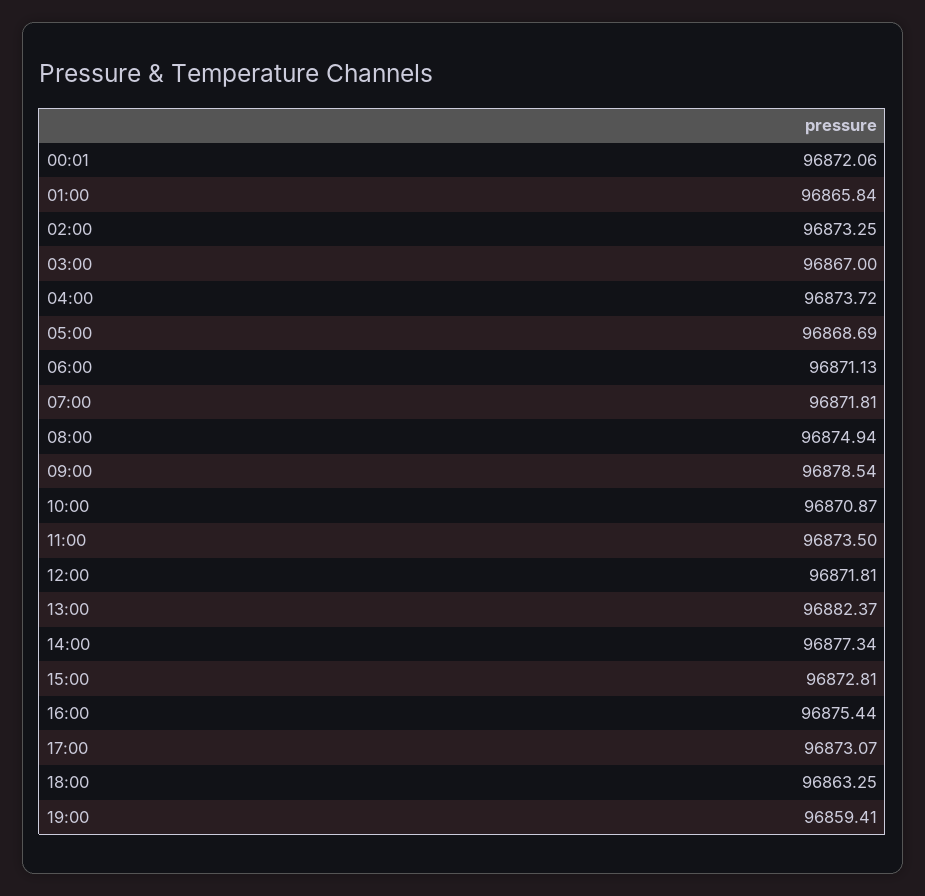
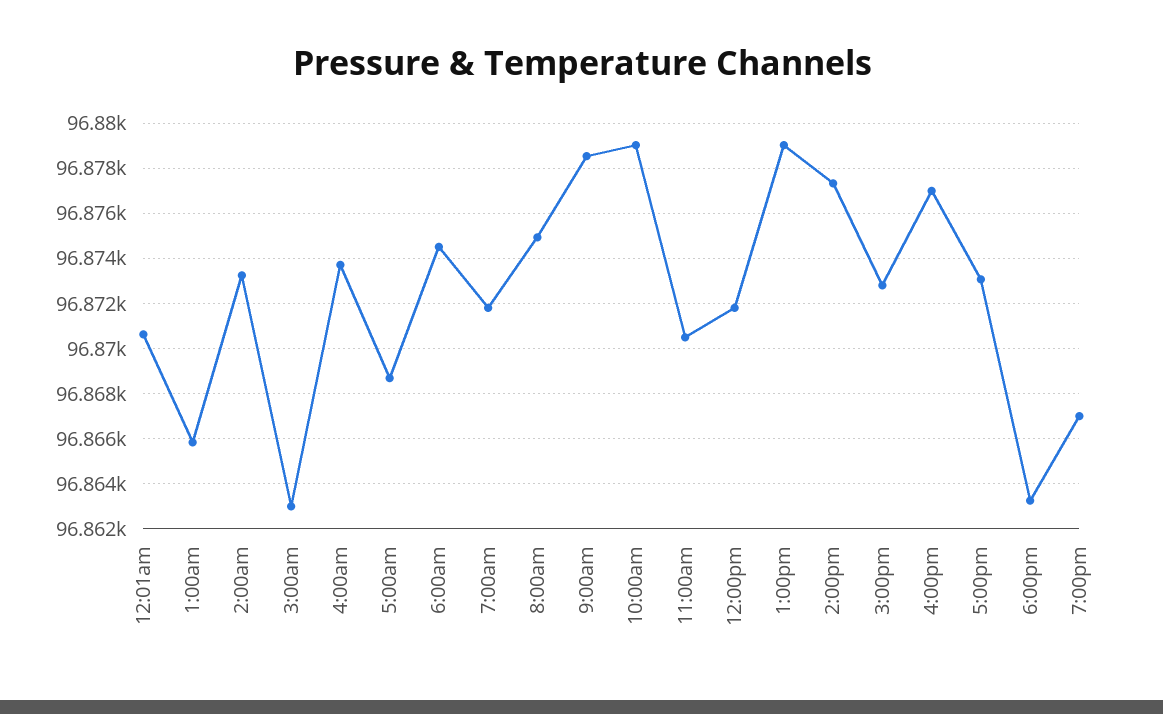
  {
-   "00:01": 96872.06,
+   "00:01": 96870.5,
    "01:00": 96865.84,
    "02:00": 96873.25,
-   "03:00": 96867,
+   "03:00": 96863,
    "04:00": 96873.72,
    "05:00": 96868.69,
-   "06:00": 96871.13,
+   "06:00": 96874.5,
    "07:00": 96871.81,
    "08:00": 96874.94,
    "09:00": 96878.54,
-   "10:00": 96870.87,
+   "10:00": 96879,
-   "11:00": 96873.5,
+   "11:00": 96870.5,
    "12:00": 96871.81,
-   "13:00": 96882.37,
+   "13:00": 96879,
    "14:00": 96877.34,
    "15:00": 96872.81,
-   "16:00": 96875.44,
+   "16:00": 96877,
    "17:00": 96873.07,
    "18:00": 96863.25,
-   "19:00": 96859.41
+   "19:00": 96867
  }

